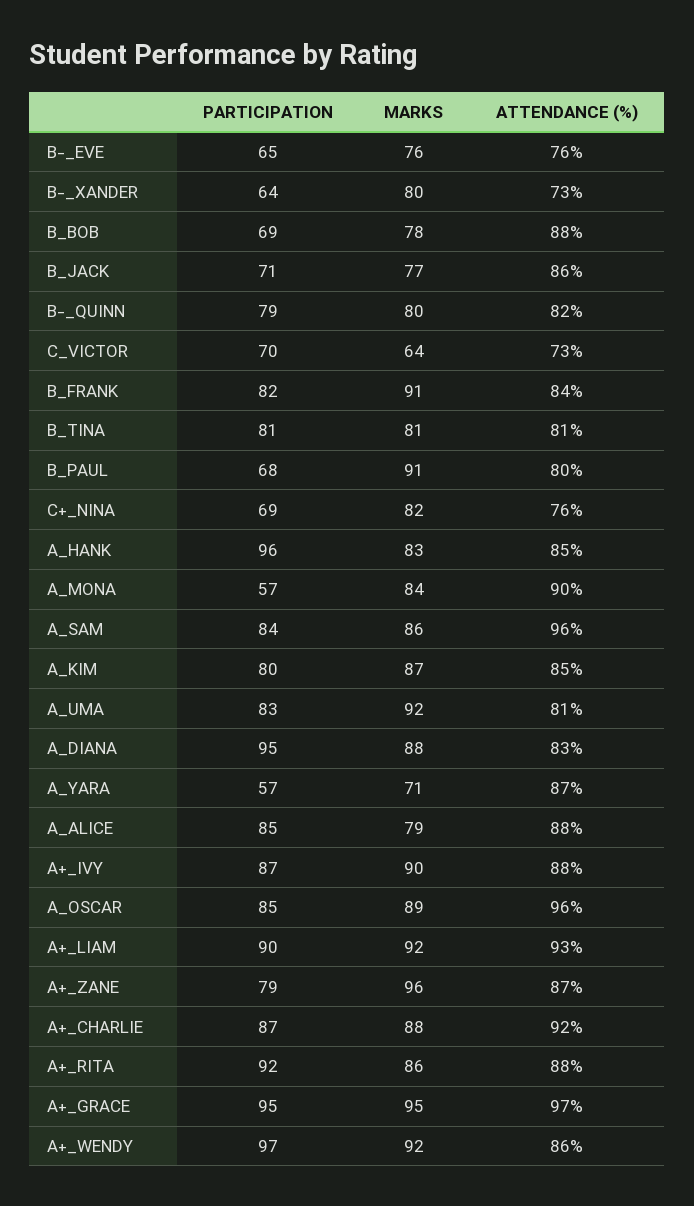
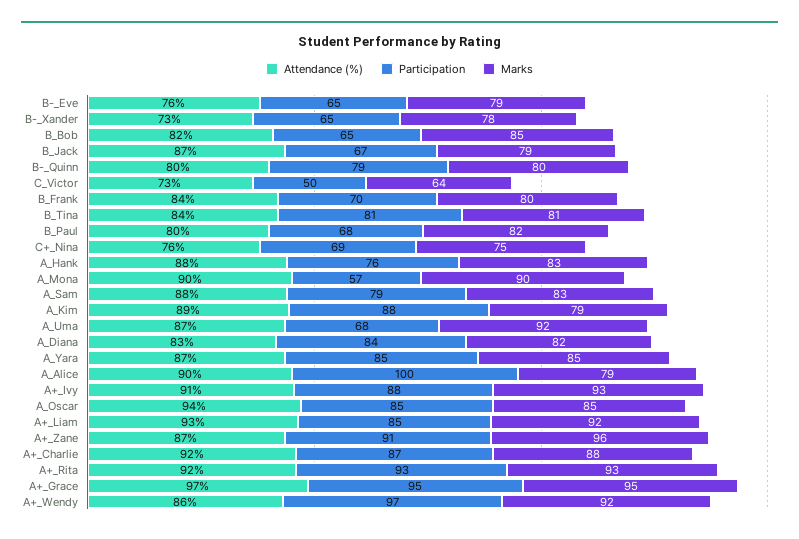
  {
    "PARTICIPATION": {
      "B-_EVE": 65,
-     "B-_XANDER": 64,
+     "B-_XANDER": 65,
-     "B_BOB": 69,
+     "B_BOB": 65,
-     "B_JACK": 71,
+     "B_JACK": 67,
      "B-_QUINN": 79,
-     "C_VICTOR": 70,
+     "C_VICTOR": 50,
-     "B_FRANK": 82,
+     "B_FRANK": 70,
      "B_TINA": 81,
      "B_PAUL": 68,
      "C+_NINA": 69,
-     "A_HANK": 96,
+     "A_HANK": 76,
      "A_MONA": 57,
-     "A_SAM": 84,
+     "A_SAM": 79,
-     "A_KIM": 80,
+     "A_KIM": 88,
-     "A_UMA": 83,
+     "A_UMA": 68,
-     "A_DIANA": 95,
+     "A_DIANA": 84,
-     "A_YARA": 57,
+     "A_YARA": 85,
-     "A_ALICE": 85,
+     "A_ALICE": 100,
-     "A+_IVY": 87,
+     "A+_IVY": 88,
      "A_OSCAR": 85,
-     "A+_LIAM": 90,
+     "A+_LIAM": 85,
-     "A+_ZANE": 79,
+     "A+_ZANE": 91,
      "A+_CHARLIE": 87,
-     "A+_RITA": 92,
+     "A+_RITA": 93,
      "A+_GRACE": 95,
      "A+_WENDY": 97
    },
    "MARKS": {
-     "B-_EVE": 76,
+     "B-_EVE": 79,
-     "B-_XANDER": 80,
+     "B-_XANDER": 78,
-     "B_BOB": 78,
+     "B_BOB": 85,
-     "B_JACK": 77,
+     "B_JACK": 79,
      "B-_QUINN": 80,
      "C_VICTOR": 64,
-     "B_FRANK": 91,
+     "B_FRANK": 80,
      "B_TINA": 81,
-     "B_PAUL": 91,
+     "B_PAUL": 82,
-     "C+_NINA": 82,
+     "C+_NINA": 75,
      "A_HANK": 83,
-     "A_MONA": 84,
+     "A_MONA": 90,
-     "A_SAM": 86,
+     "A_SAM": 83,
-     "A_KIM": 87,
+     "A_KIM": 79,
      "A_UMA": 92,
-     "A_DIANA": 88,
+     "A_DIANA": 82,
-     "A_YARA": 71,
+     "A_YARA": 85,
      "A_ALICE": 79,
-     "A+_IVY": 90,
+     "A+_IVY": 93,
-     "A_OSCAR": 89,
+     "A_OSCAR": 85,
      "A+_LIAM": 92,
      "A+_ZANE": 96,
      "A+_CHARLIE": 88,
-     "A+_RITA": 86,
+     "A+_RITA": 93,
      "A+_GRACE": 95,
      "A+_WENDY": 92
    },
    "ATTENDANCE (%)": {
      "B-_EVE": 76,
      "B-_XANDER": 73,
-     "B_BOB": 88,
+     "B_BOB": 82,
-     "B_JACK": 86,
+     "B_JACK": 87,
-     "B-_QUINN": 82,
+     "B-_QUINN": 80,
      "C_VICTOR": 73,
      "B_FRANK": 84,
-     "B_TINA": 81,
+     "B_TINA": 84,
      "B_PAUL": 80,
      "C+_NINA": 76,
-     "A_HANK": 85,
+     "A_HANK": 88,
      "A_MONA": 90,
-     "A_SAM": 96,
+     "A_SAM": 88,
-     "A_KIM": 85,
+     "A_KIM": 89,
-     "A_UMA": 81,
+     "A_UMA": 87,
      "A_DIANA": 83,
      "A_YARA": 87,
-     "A_ALICE": 88,
+     "A_ALICE": 90,
-     "A+_IVY": 88,
+     "A+_IVY": 91,
-     "A_OSCAR": 96,
+     "A_OSCAR": 94,
      "A+_LIAM": 93,
      "A+_ZANE": 87,
      "A+_CHARLIE": 92,
-     "A+_RITA": 88,
+     "A+_RITA": 92,
      "A+_GRACE": 97,
      "A+_WENDY": 86
    }
  }

